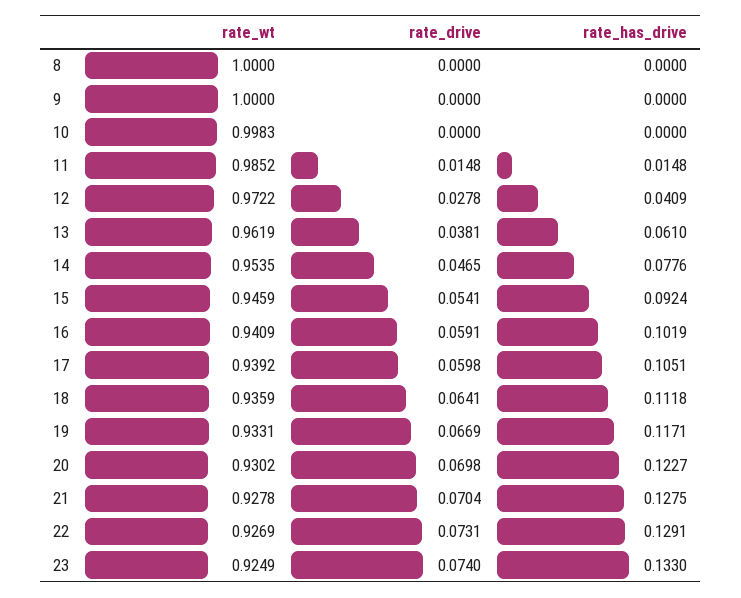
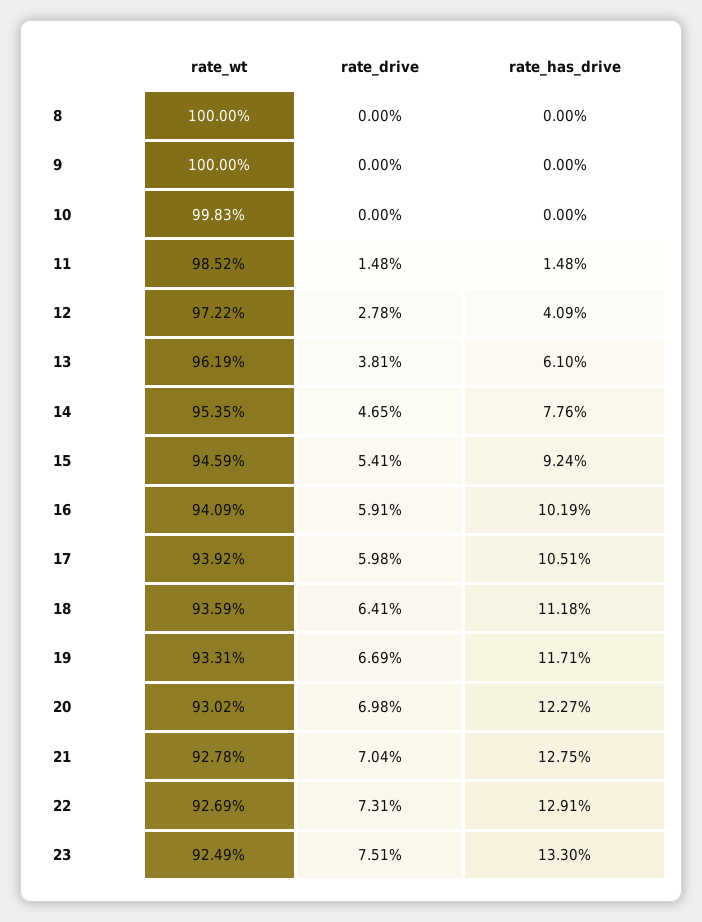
  {
    "rate_wt": {
      "8": 1,
      "9": 1,
      "10": 0.9983,
      "11": 0.9852,
      "12": 0.9722,
      "13": 0.9619,
      "14": 0.9535,
      "15": 0.9459,
      "16": 0.9409,
      "17": 0.9392,
      "18": 0.9359,
      "19": 0.9331,
      "20": 0.9302,
      "21": 0.9278,
      "22": 0.9269,
      "23": 0.9249
    },
    "rate_drive": {
      "8": 0,
      "9": 0,
      "10": 0,
      "11": 0.0148,
      "12": 0.0278,
      "13": 0.0381,
      "14": 0.0465,
      "15": 0.0541,
      "16": 0.0591,
      "17": 0.0598,
      "18": 0.0641,
      "19": 0.0669,
      "20": 0.0698,
      "21": 0.0704,
      "22": 0.0731,
-     "23": 0.074
+     "23": 0.0751
    },
    "rate_has_drive": {
      "8": 0,
      "9": 0,
      "10": 0,
      "11": 0.0148,
      "12": 0.0409,
      "13": 0.061,
      "14": 0.0776,
      "15": 0.0924,
      "16": 0.1019,
      "17": 0.1051,
      "18": 0.1118,
      "19": 0.1171,
      "20": 0.1227,
      "21": 0.1275,
      "22": 0.1291,
      "23": 0.133
    }
  }

